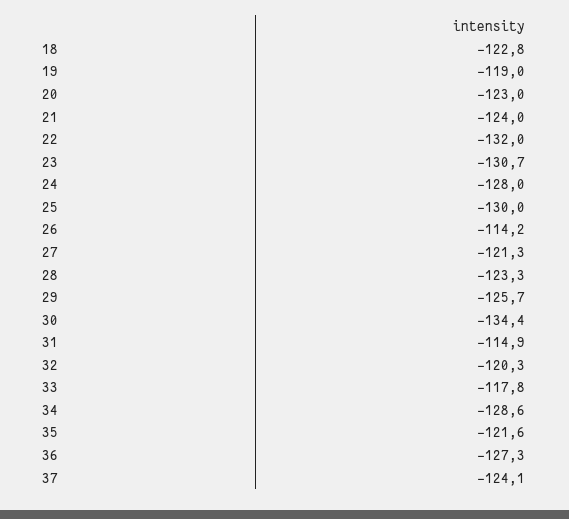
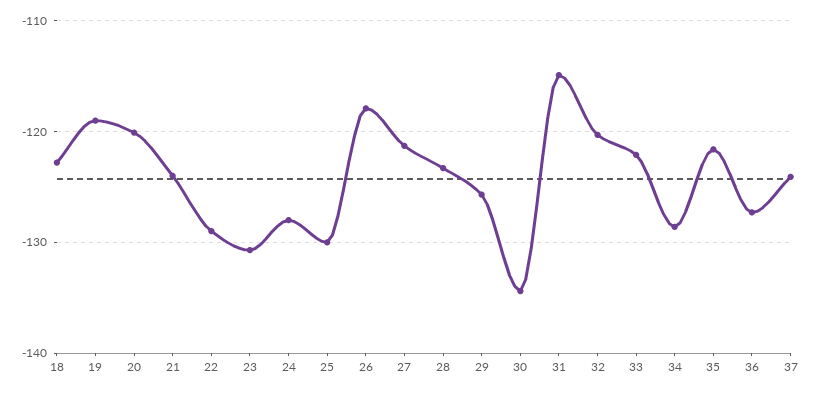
  {
    "18": -122.8,
    "19": -119,
-   "20": -123,
+   "20": -120,
    "21": -124,
-   "22": -132,
+   "22": -129,
    "23": -130.7,
    "24": -128,
    "25": -130,
-   "26": -114.2,
+   "26": -118,
    "27": -121.3,
    "28": -123.3,
    "29": -125.7,
    "30": -134.4,
    "31": -114.9,
    "32": -120.3,
-   "33": -117.8,
+   "33": -122,
    "34": -128.6,
    "35": -121.6,
    "36": -127.3,
    "37": -124.1
  }

